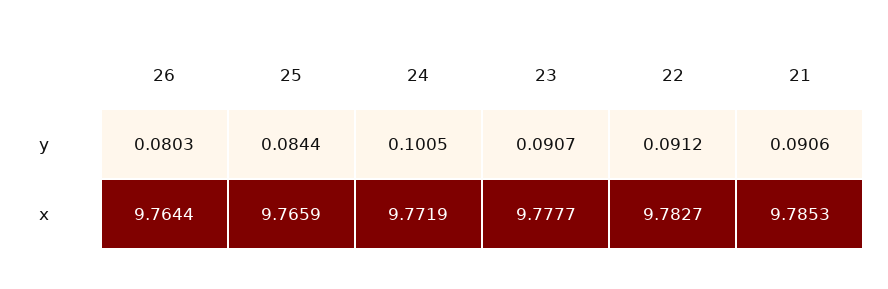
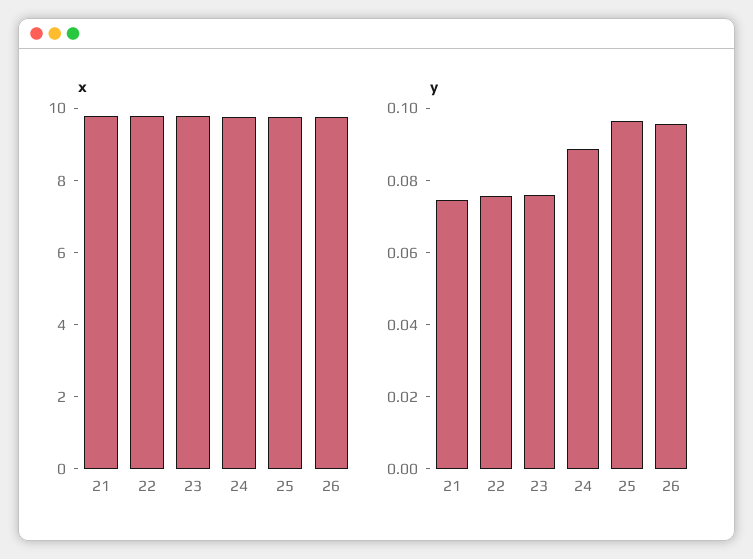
  {
    "y": {
-     "26": 0.0803,
+     "26": 0.095,
-     "25": 0.0844,
+     "25": 0.095,
-     "24": 0.1005,
+     "24": 0.09,
-     "23": 0.0907,
+     "23": 0.075,
-     "22": 0.0912,
+     "22": 0.075,
-     "21": 0.0906
+     "21": 0.075
    },
    "x": {
      "26": 9.7644,
      "25": 9.7659,
      "24": 9.7719,
      "23": 9.7777,
      "22": 9.7827,
      "21": 9.7853
    }
  }

